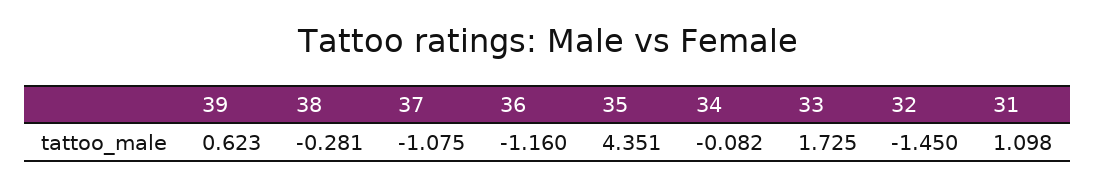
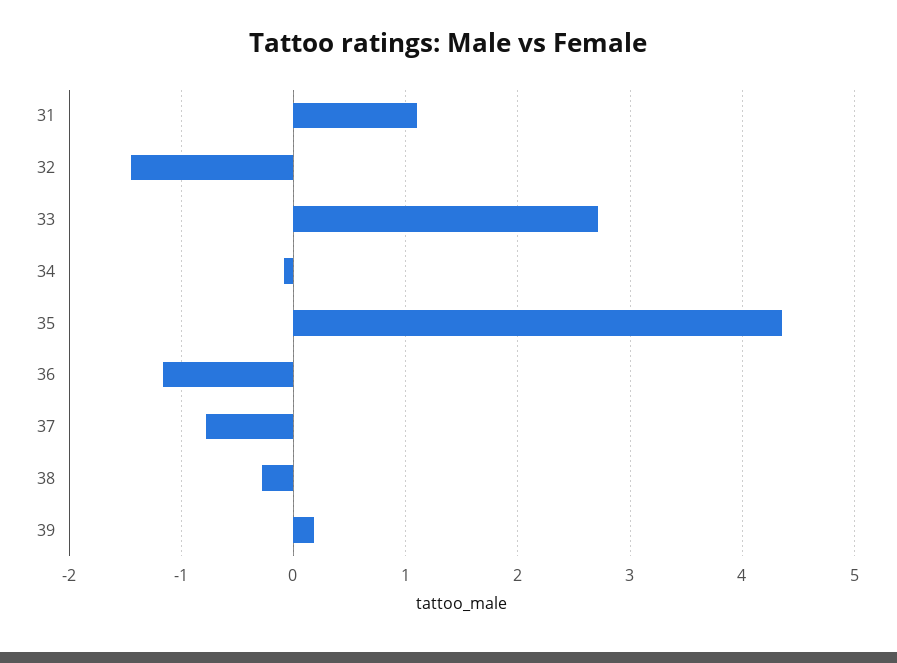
  {
-   "39": 0.623,
+   "39": 0.2,
    "38": -0.281,
-   "37": -1.075,
+   "37": -0.8,
    "36": -1.16,
    "35": 4.351,
    "34": -0.082,
-   "33": 1.725,
+   "33": 2.7,
    "32": -1.45,
    "31": 1.098
  }

